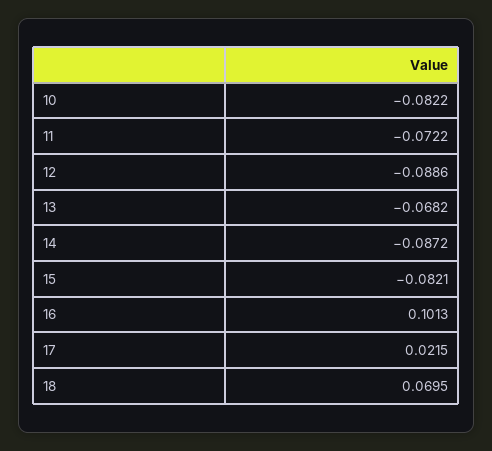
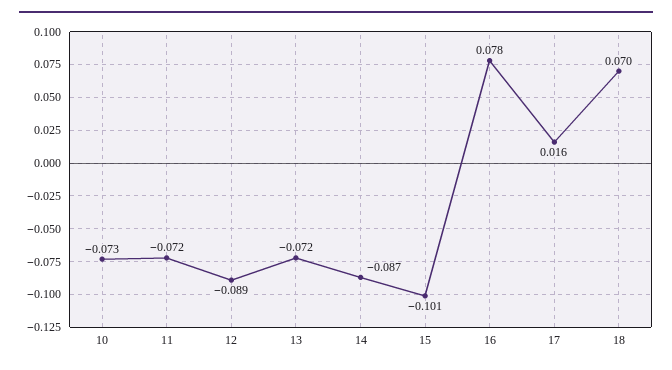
  {
-   "10": -0.0822,
+   "10": -0.073,
    "11": -0.0722,
    "12": -0.0886,
-   "13": -0.0682,
+   "13": -0.072,
    "14": -0.0872,
-   "15": -0.0821,
+   "15": -0.101,
-   "16": 0.1013,
+   "16": 0.078,
-   "17": 0.0215,
+   "17": 0.016,
    "18": 0.0695
  }

